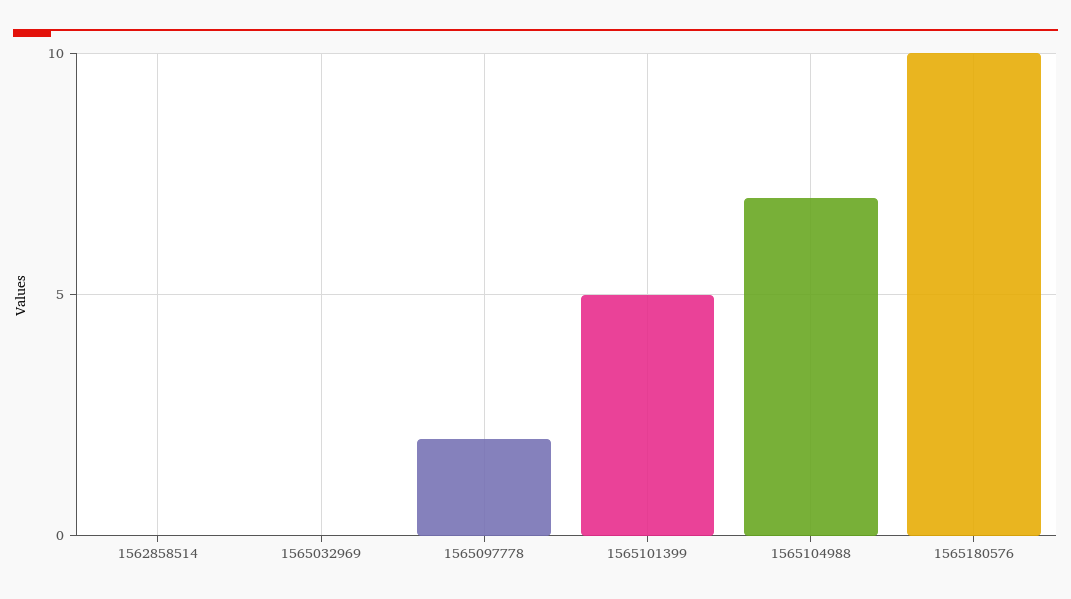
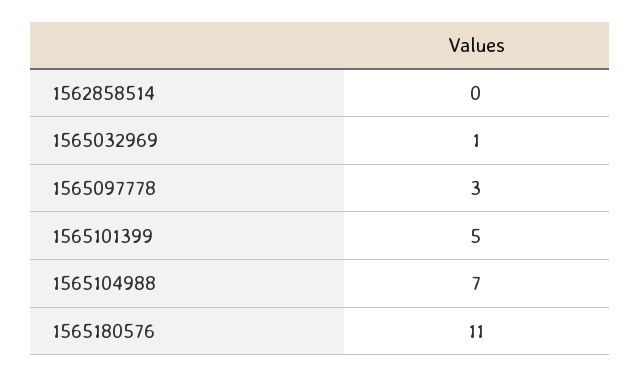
  {
    "1562858514": 0,
-   "1565032969": 0,
+   "1565032969": 1,
-   "1565097778": 2,
+   "1565097778": 3,
    "1565101399": 5,
    "1565104988": 7,
-   "1565180576": 10
+   "1565180576": 11
  }

